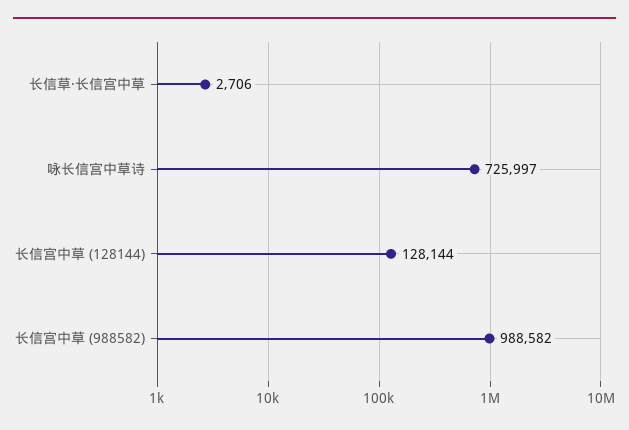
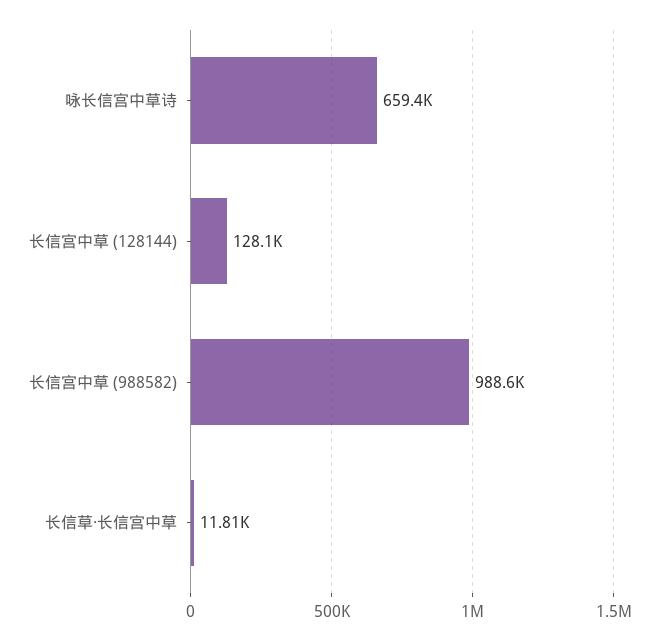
  {
-   "长信草·长信宫中草": 2706,
+   "长信草·长信宫中草": 11810,
-   "咏长信宫中草诗": 725997,
+   "咏长信宫中草诗": 659400,
    "长信宫中草 (128144)": 128144,
    "长信宫中草 (988582)": 988582
  }

